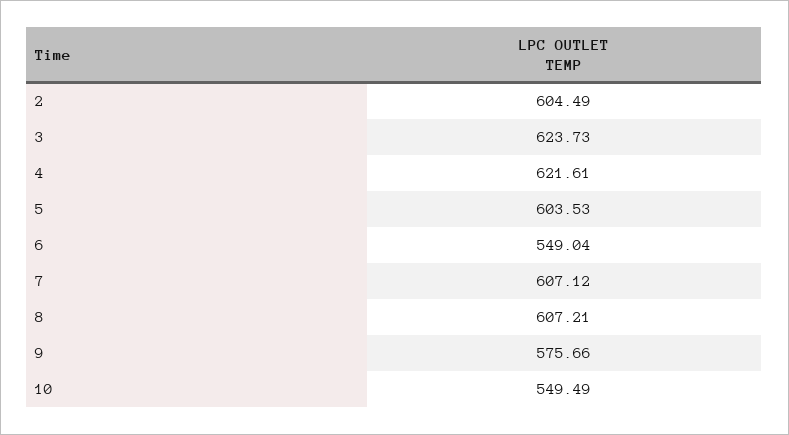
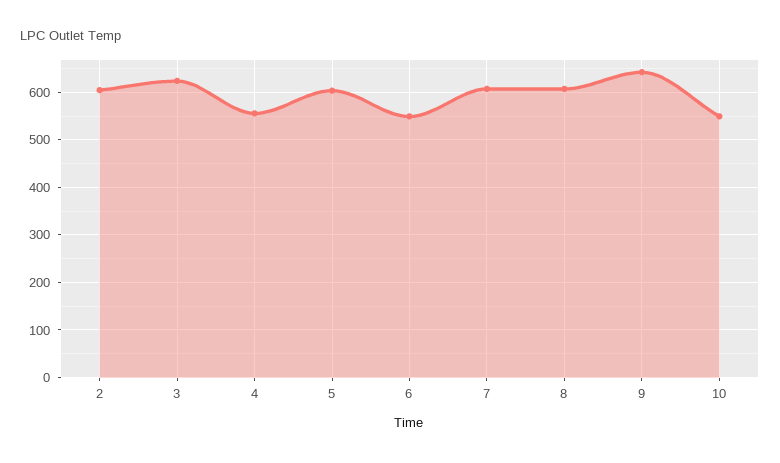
  {
    "2": 604.49,
    "3": 623.73,
-   "4": 621.61,
+   "4": 560,
    "5": 603.53,
    "6": 549.04,
    "7": 607.12,
    "8": 607.21,
-   "9": 575.66,
+   "9": 640,
    "10": 549.49
  }

